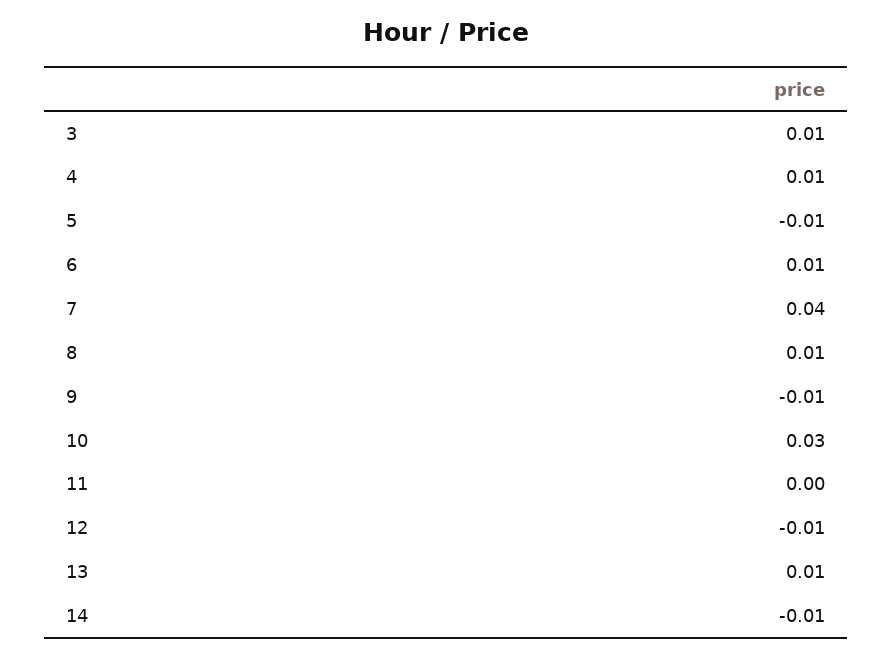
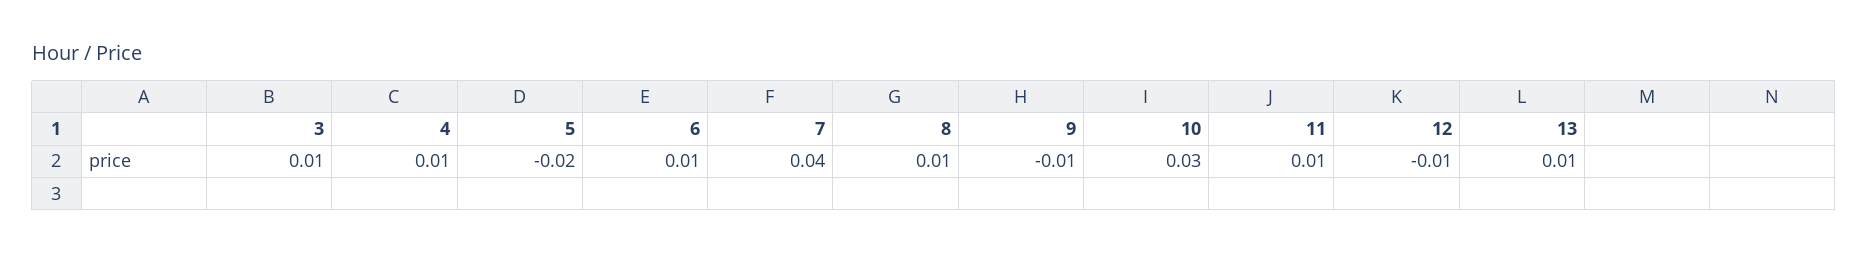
  {
    "3": 0.01,
    "4": 0.01,
-   "5": -0.01,
+   "5": -0.02,
    "6": 0.01,
    "7": 0.04,
    "8": 0.01,
    "9": -0.01,
    "10": 0.03,
-   "11": 0,
+   "11": 0.01,
    "12": -0.01,
-   "13": 0.01,
+   "13": 0.01
-   "14": -0.01
  }

